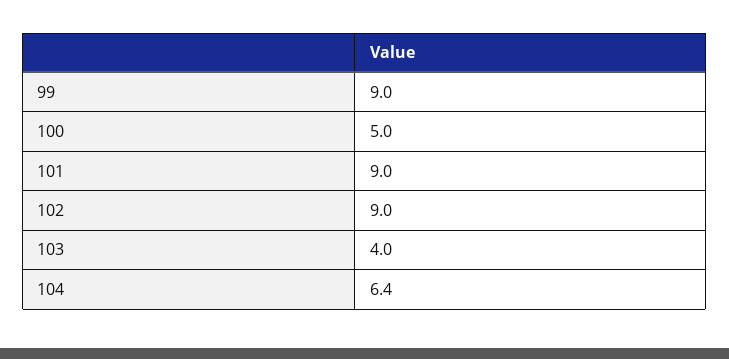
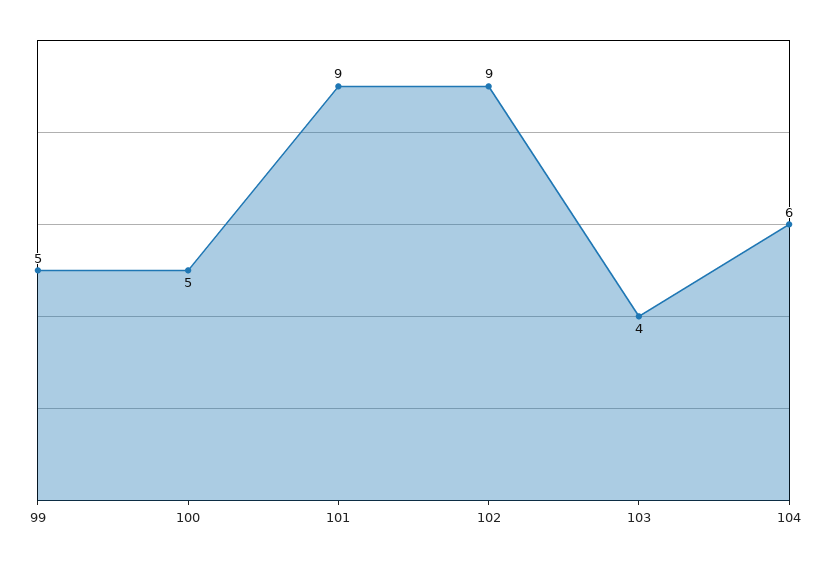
  {
-   "99": 9,
+   "99": 5,
    "100": 5,
    "101": 9,
    "102": 9,
    "103": 4,
-   "104": 6.4
+   "104": 6
  }

